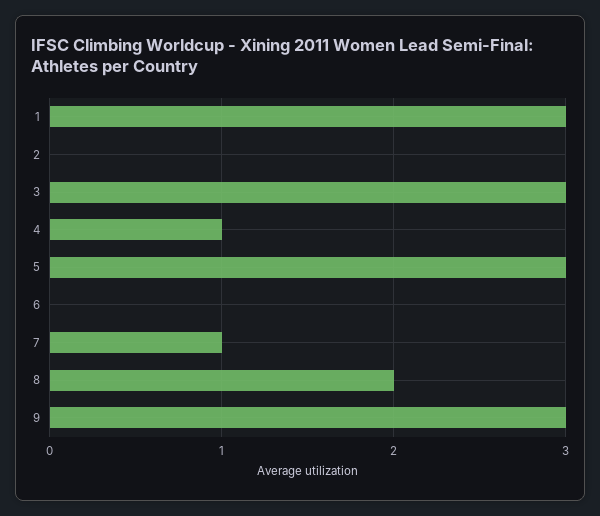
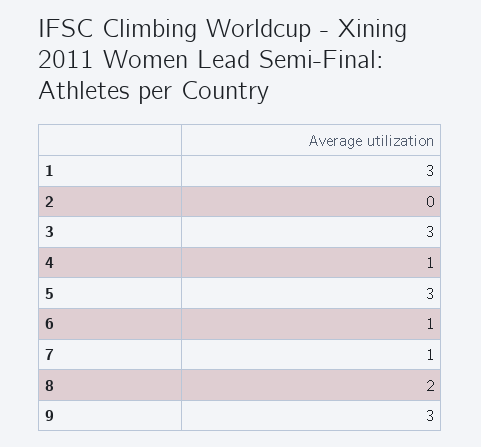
  {
    "1": 3,
    "2": 0,
    "3": 3,
    "4": 1,
    "5": 3,
-   "6": 0,
+   "6": 1,
    "7": 1,
    "8": 2,
    "9": 3
  }

